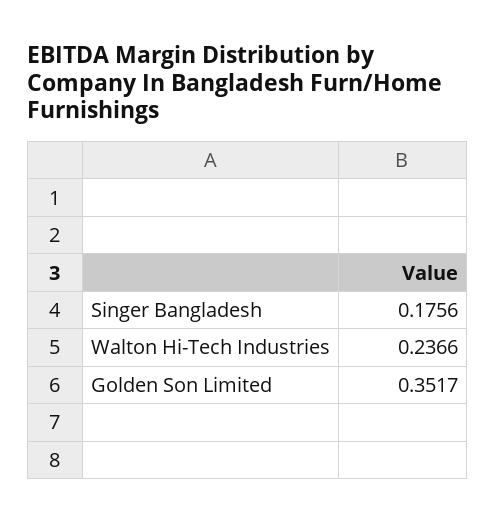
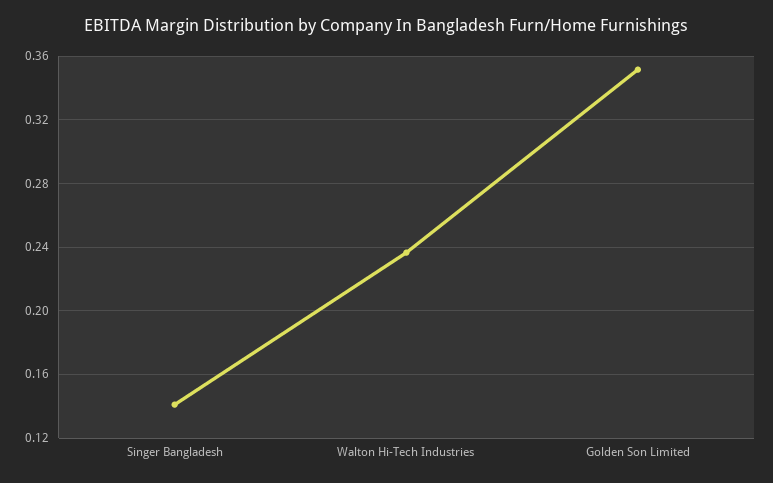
  {
-   "Singer Bangladesh": 0.1756,
+   "Singer Bangladesh": 0.14,
    "Walton Hi-Tech Industries": 0.2366,
    "Golden Son Limited": 0.3517
  }

